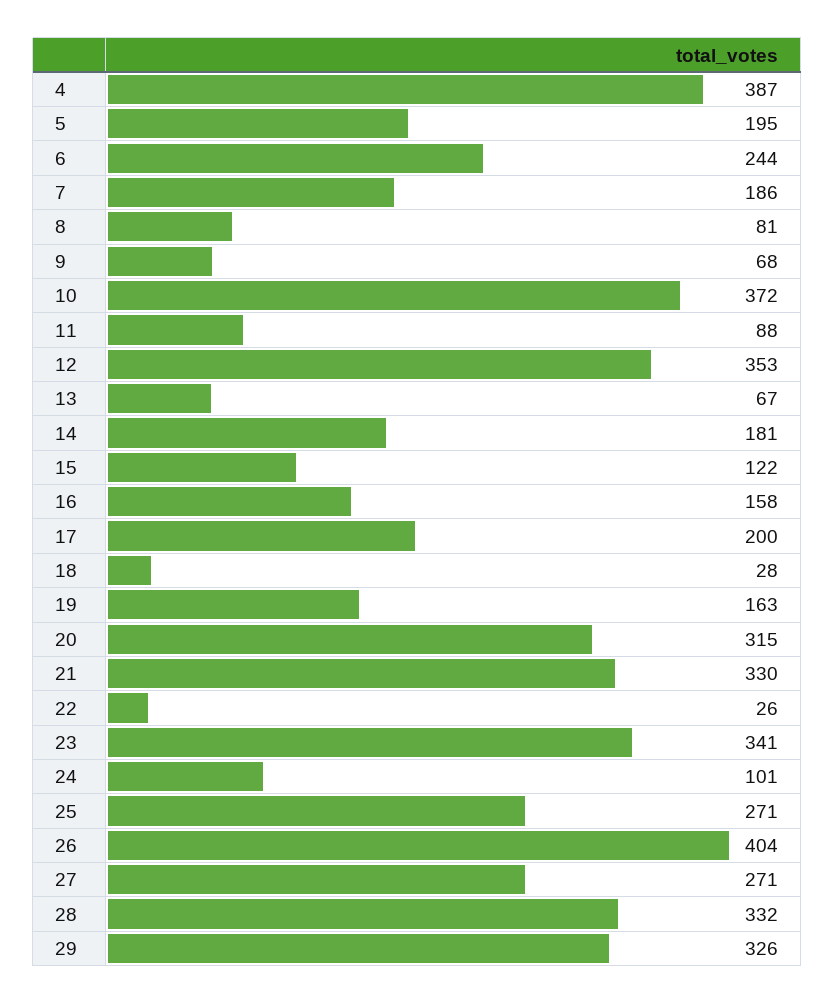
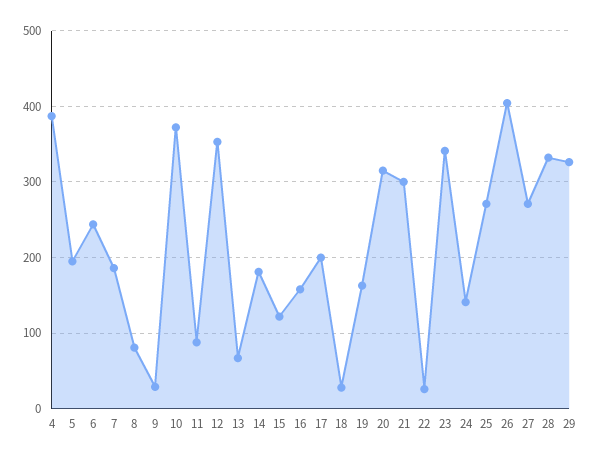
  {
    "4": 387,
    "5": 195,
    "6": 244,
    "7": 186,
    "8": 81,
-   "9": 68,
+   "9": 30,
    "10": 372,
    "11": 88,
    "12": 353,
    "13": 67,
    "14": 181,
    "15": 122,
    "16": 158,
    "17": 200,
    "18": 28,
    "19": 163,
    "20": 315,
-   "21": 330,
+   "21": 300,
    "22": 26,
    "23": 341,
-   "24": 101,
+   "24": 140,
    "25": 271,
    "26": 404,
    "27": 271,
    "28": 332,
    "29": 326
  }

